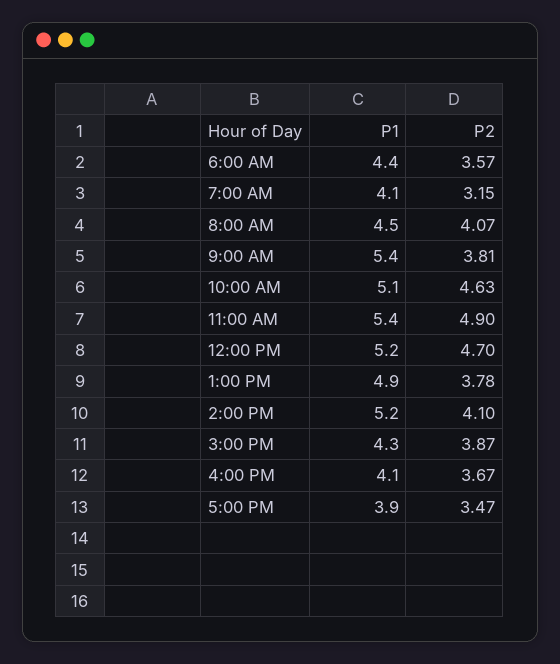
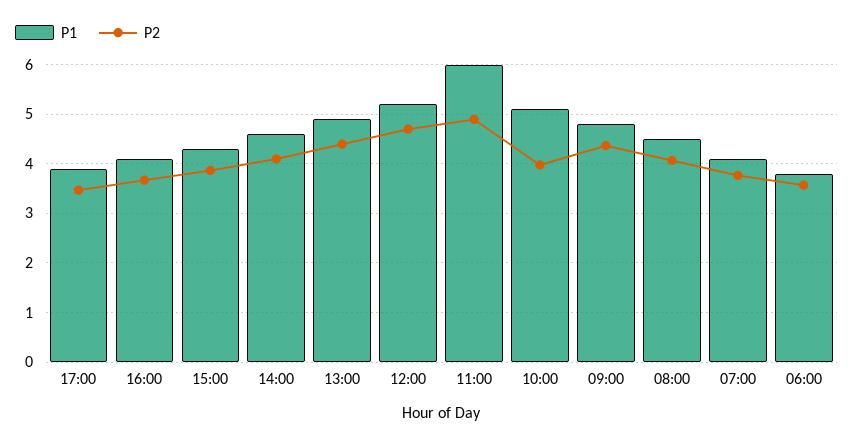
  {
    "P1": {
-     "6:00 AM": 4.4,
+     "6:00 AM": 3.8,
      "7:00 AM": 4.1,
      "8:00 AM": 4.5,
-     "9:00 AM": 5.4,
+     "9:00 AM": 4.8,
      "10:00 AM": 5.1,
-     "11:00 AM": 5.4,
+     "11:00 AM": 6,
      "12:00 PM": 5.2,
      "1:00 PM": 4.9,
-     "2:00 PM": 5.2,
+     "2:00 PM": 4.6,
      "3:00 PM": 4.3,
      "4:00 PM": 4.1,
      "5:00 PM": 3.9
    },
    "P2": {
      "6:00 AM": 3.57,
-     "7:00 AM": 3.15,
+     "7:00 AM": 3.8,
      "8:00 AM": 4.07,
-     "9:00 AM": 3.81,
+     "9:00 AM": 4.4,
-     "10:00 AM": 4.63,
+     "10:00 AM": 4,
      "11:00 AM": 4.9,
      "12:00 PM": 4.7,
-     "1:00 PM": 3.78,
+     "1:00 PM": 4.4,
      "2:00 PM": 4.1,
      "3:00 PM": 3.87,
      "4:00 PM": 3.67,
      "5:00 PM": 3.47
    }
  }

